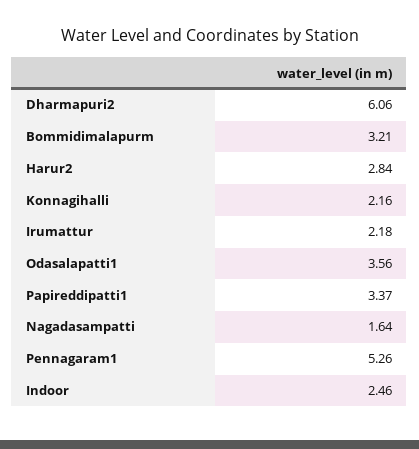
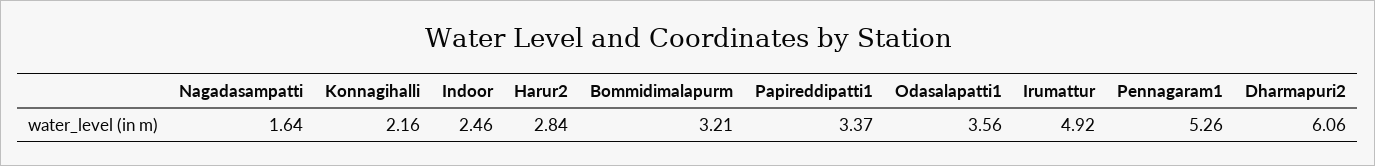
  {
    "Dharmapuri2": 6.06,
    "Bommidimalapurm": 3.21,
    "Harur2": 2.84,
    "Konnagihalli": 2.16,
-   "Irumattur": 2.18,
+   "Irumattur": 4.92,
    "Odasalapatti1": 3.56,
    "Papireddipatti1": 3.37,
    "Nagadasampatti": 1.64,
    "Pennagaram1": 5.26,
    "Indoor": 2.46
  }

